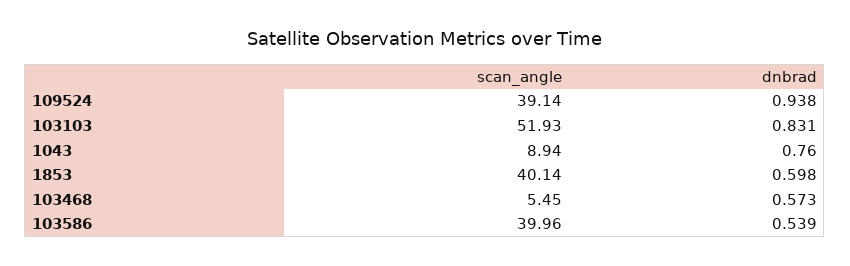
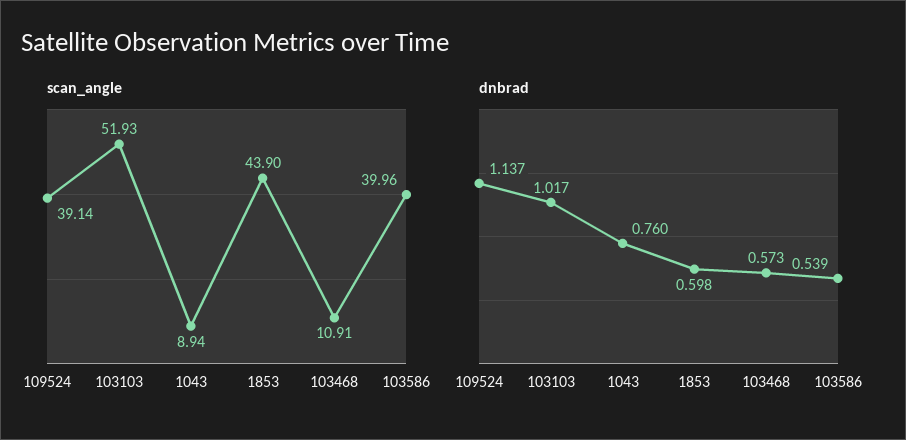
  {
    "scan_angle": {
      "109524": 39.14,
      "103103": 51.93,
      "1043": 8.94,
-     "1853": 40.14,
+     "1853": 43.9,
-     "103468": 5.45,
+     "103468": 10.91,
      "103586": 39.96
    },
    "dnbrad": {
-     "109524": 0.938,
+     "109524": 1.137,
-     "103103": 0.831,
+     "103103": 1.017,
      "1043": 0.76,
      "1853": 0.598,
      "103468": 0.573,
      "103586": 0.539
    }
  }

